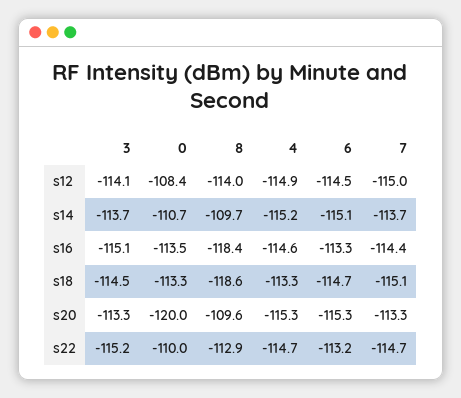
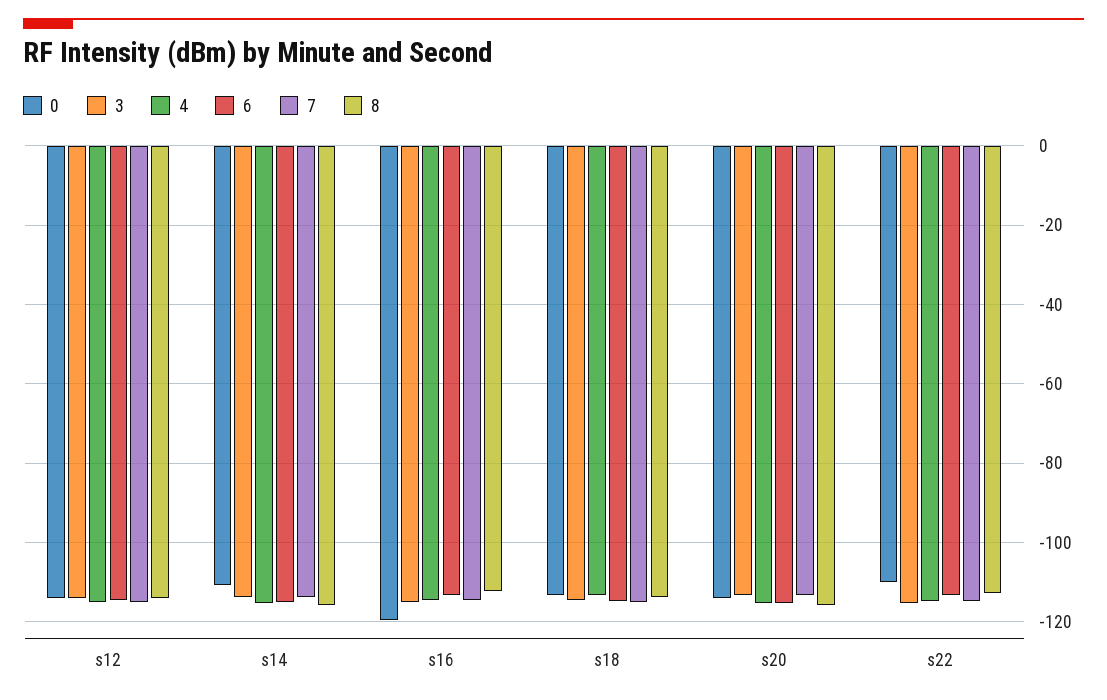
  {
    "3": {
      "s12": -114.1,
      "s14": -113.7,
      "s16": -115.1,
      "s18": -114.5,
      "s20": -113.3,
      "s22": -115.2
    },
    "0": {
-     "s12": -108.4,
+     "s12": -114,
      "s14": -110.7,
-     "s16": -113.5,
+     "s16": -120,
      "s18": -113.3,
-     "s20": -120,
+     "s20": -114,
      "s22": -110
    },
    "8": {
      "s12": -114,
-     "s14": -109.7,
+     "s14": -116,
-     "s16": -118.4,
+     "s16": -112,
-     "s18": -118.6,
+     "s18": -114,
-     "s20": -109.6,
+     "s20": -116,
      "s22": -112.9
    },
    "4": {
      "s12": -114.9,
      "s14": -115.2,
      "s16": -114.6,
      "s18": -113.3,
      "s20": -115.3,
      "s22": -114.7
    },
    "6": {
      "s12": -114.5,
      "s14": -115.1,
      "s16": -113.3,
      "s18": -114.7,
      "s20": -115.3,
      "s22": -113.2
    },
    "7": {
      "s12": -115,
      "s14": -113.7,
      "s16": -114.4,
      "s18": -115.1,
      "s20": -113.3,
      "s22": -114.7
    }
  }

